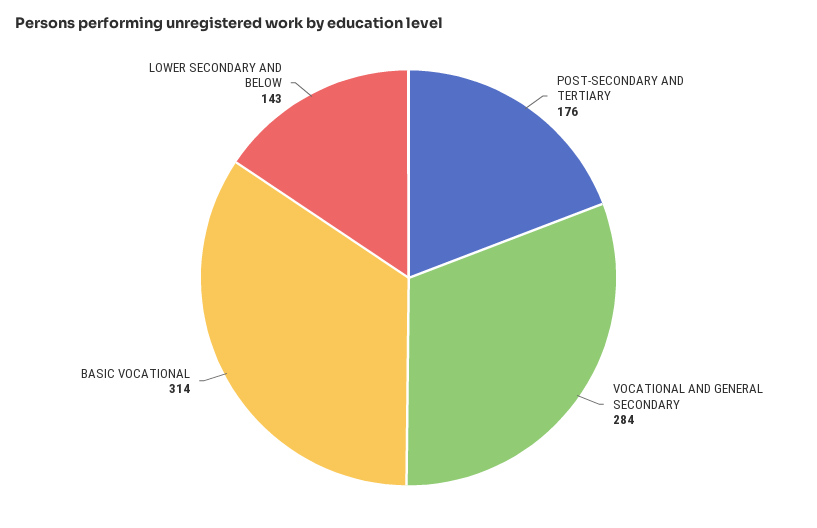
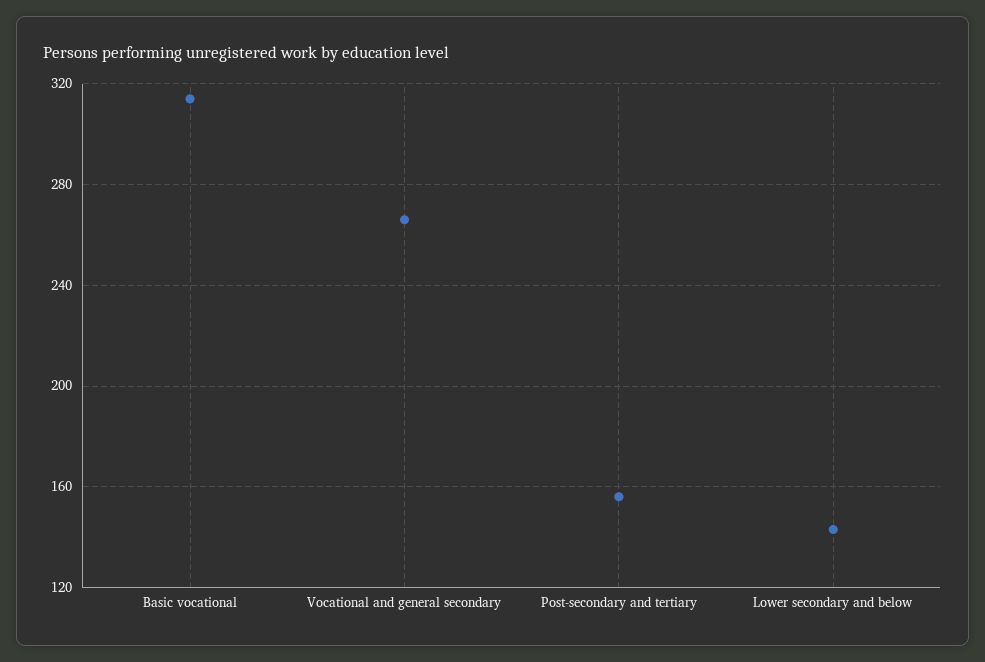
  {
-   "POST-SECONDARY AND TERTIARY": 176,
+   "POST-SECONDARY AND TERTIARY": 155,
-   "VOCATIONAL AND GENERAL SECONDARY": 284,
+   "VOCATIONAL AND GENERAL SECONDARY": 265,
    "BASIC VOCATIONAL": 314,
    "LOWER SECONDARY AND BELOW": 143
  }

